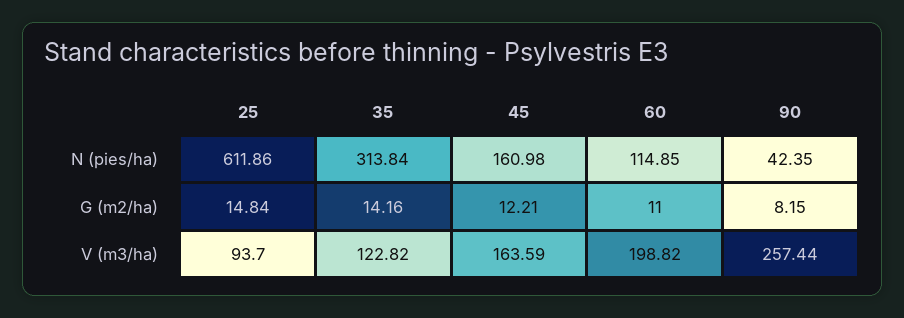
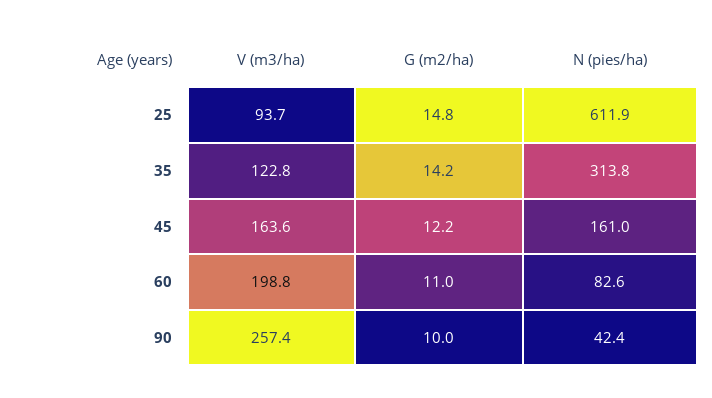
  {
    "25": {
      "N (pies/ha)": 611.86,
      "G (m2/ha)": 14.84,
      "V (m3/ha)": 93.7
    },
    "35": {
      "N (pies/ha)": 313.84,
      "G (m2/ha)": 14.16,
      "V (m3/ha)": 122.82
    },
    "45": {
      "N (pies/ha)": 160.98,
      "G (m2/ha)": 12.21,
      "V (m3/ha)": 163.59
    },
    "60": {
-     "N (pies/ha)": 114.85,
+     "N (pies/ha)": 82.6,
      "G (m2/ha)": 11,
      "V (m3/ha)": 198.82
    },
    "90": {
      "N (pies/ha)": 42.35,
-     "G (m2/ha)": 8.15,
+     "G (m2/ha)": 10,
      "V (m3/ha)": 257.44
    }
  }

